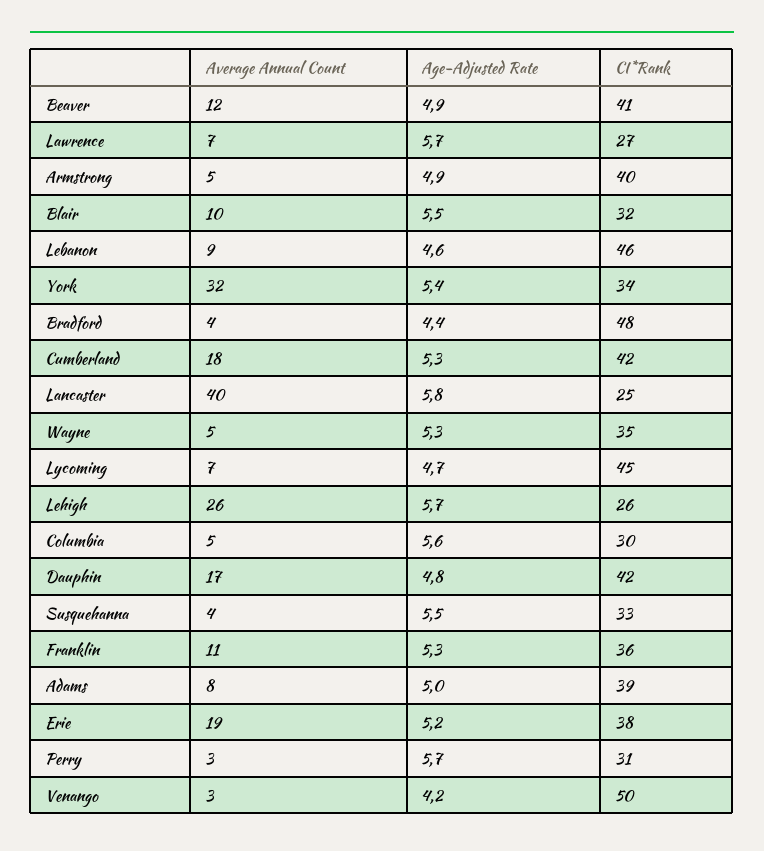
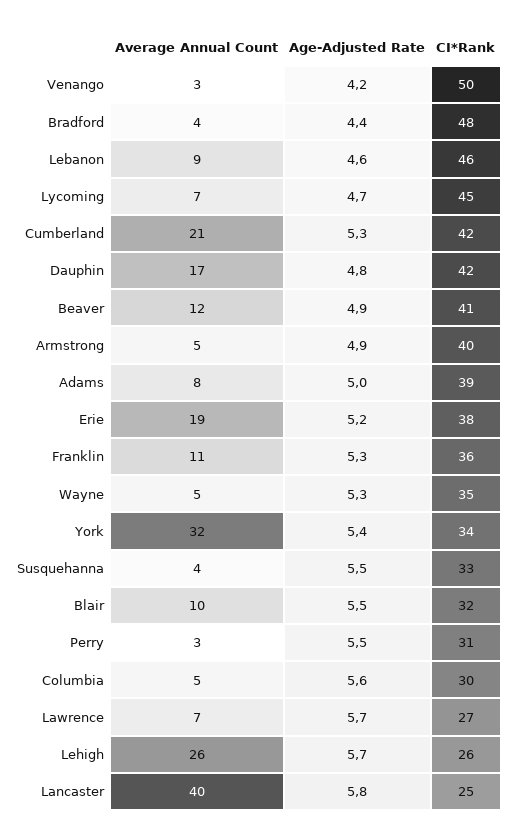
  {
    "Average Annual Count": {
      "Beaver": 12,
      "Lawrence": 7,
      "Armstrong": 5,
      "Blair": 10,
      "Lebanon": 9,
      "York": 32,
      "Bradford": 4,
-     "Cumberland": 18,
+     "Cumberland": 21,
      "Lancaster": 40,
      "Wayne": 5,
      "Lycoming": 7,
      "Lehigh": 26,
      "Columbia": 5,
      "Dauphin": 17,
      "Susquehanna": 4,
      "Franklin": 11,
      "Adams": 8,
      "Erie": 19,
      "Perry": 3,
      "Venango": 3
    },
    "Age-Adjusted Rate": {
      "Beaver": 4.9,
      "Lawrence": 5.7,
      "Armstrong": 4.9,
      "Blair": 5.5,
      "Lebanon": 4.6,
      "York": 5.4,
      "Bradford": 4.4,
      "Cumberland": 5.3,
      "Lancaster": 5.8,
      "Wayne": 5.3,
      "Lycoming": 4.7,
      "Lehigh": 5.7,
      "Columbia": 5.6,
      "Dauphin": 4.8,
      "Susquehanna": 5.5,
      "Franklin": 5.3,
      "Adams": 5,
      "Erie": 5.2,
-     "Perry": 5.7,
+     "Perry": 5.5,
      "Venango": 4.2
    },
    "CI*Rank": {
      "Beaver": 41,
      "Lawrence": 27,
      "Armstrong": 40,
      "Blair": 32,
      "Lebanon": 46,
      "York": 34,
      "Bradford": 48,
      "Cumberland": 42,
      "Lancaster": 25,
      "Wayne": 35,
      "Lycoming": 45,
      "Lehigh": 26,
      "Columbia": 30,
      "Dauphin": 42,
      "Susquehanna": 33,
      "Franklin": 36,
      "Adams": 39,
      "Erie": 38,
      "Perry": 31,
      "Venango": 50
    }
  }

